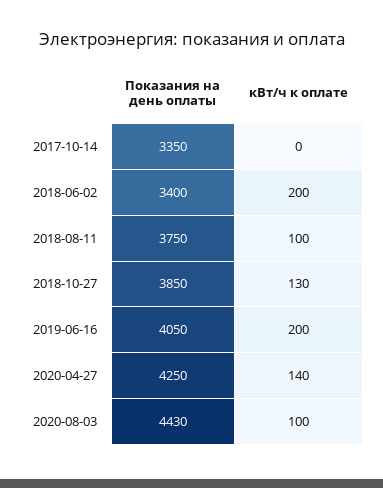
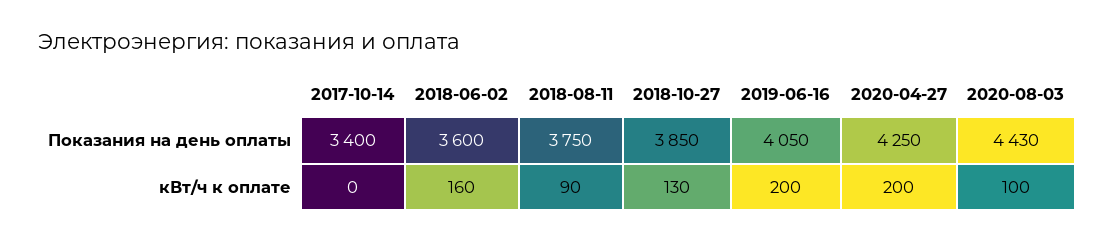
  {
    "Показания на день оплаты": {
-     "2017-10-14": 3350,
+     "2017-10-14": 3400,
-     "2018-06-02": 3400,
+     "2018-06-02": 3600,
      "2018-08-11": 3750,
      "2018-10-27": 3850,
      "2019-06-16": 4050,
      "2020-04-27": 4250,
      "2020-08-03": 4430
    },
    "кВт/ч к оплате": {
      "2017-10-14": 0,
-     "2018-06-02": 200,
+     "2018-06-02": 160,
-     "2018-08-11": 100,
+     "2018-08-11": 90,
      "2018-10-27": 130,
      "2019-06-16": 200,
-     "2020-04-27": 140,
+     "2020-04-27": 200,
      "2020-08-03": 100
    }
  }

